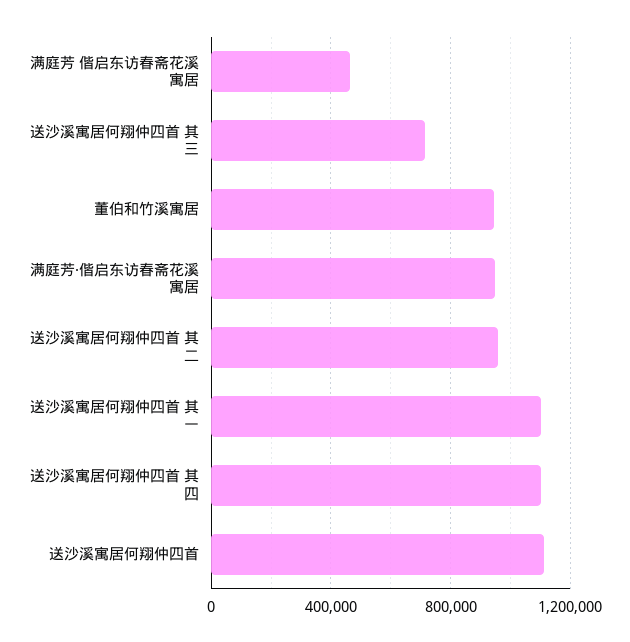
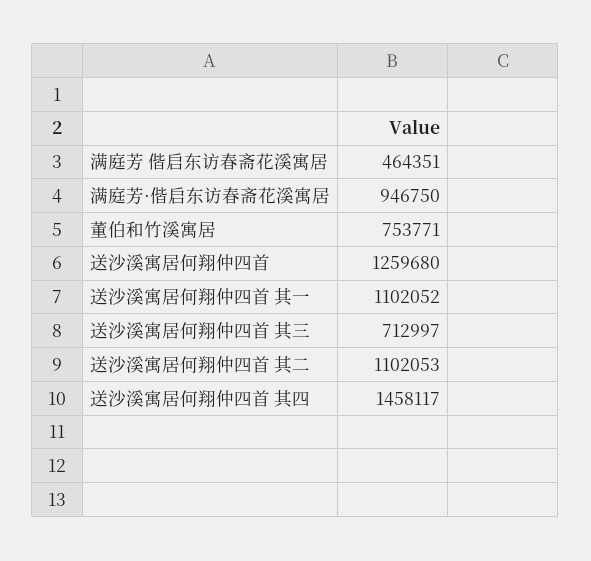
  {
    "满庭芳 偕启东访春斋花溪寓居": 464351,
    "送沙溪寓居何翔仲四首 其三": 712997,
-   "董伯和竹溪寓居": 950000,
+   "董伯和竹溪寓居": 753771,
    "满庭芳·偕启东访春斋花溪寓居": 946750,
-   "送沙溪寓居何翔仲四首 其二": 950000,
+   "送沙溪寓居何翔仲四首 其二": 1102053,
    "送沙溪寓居何翔仲四首 其一": 1102052,
-   "送沙溪寓居何翔仲四首 其四": 1100000,
+   "送沙溪寓居何翔仲四首 其四": 1458117,
-   "送沙溪寓居何翔仲四首": 1100000
+   "送沙溪寓居何翔仲四首": 1259680
  }

